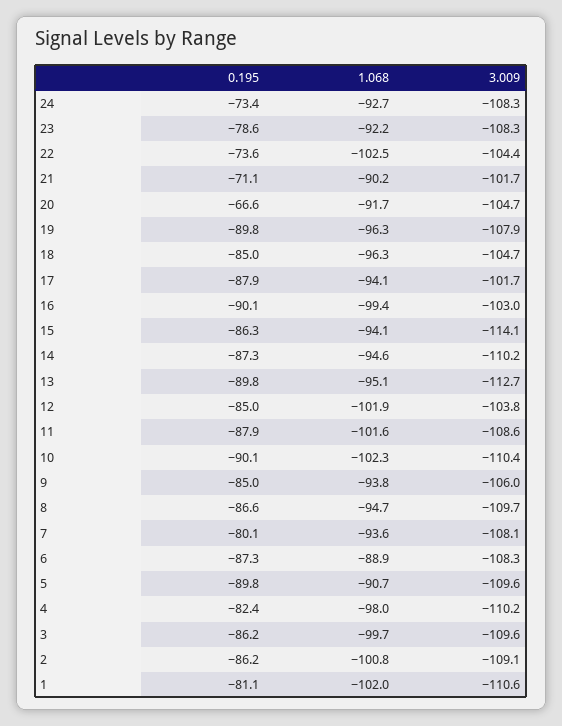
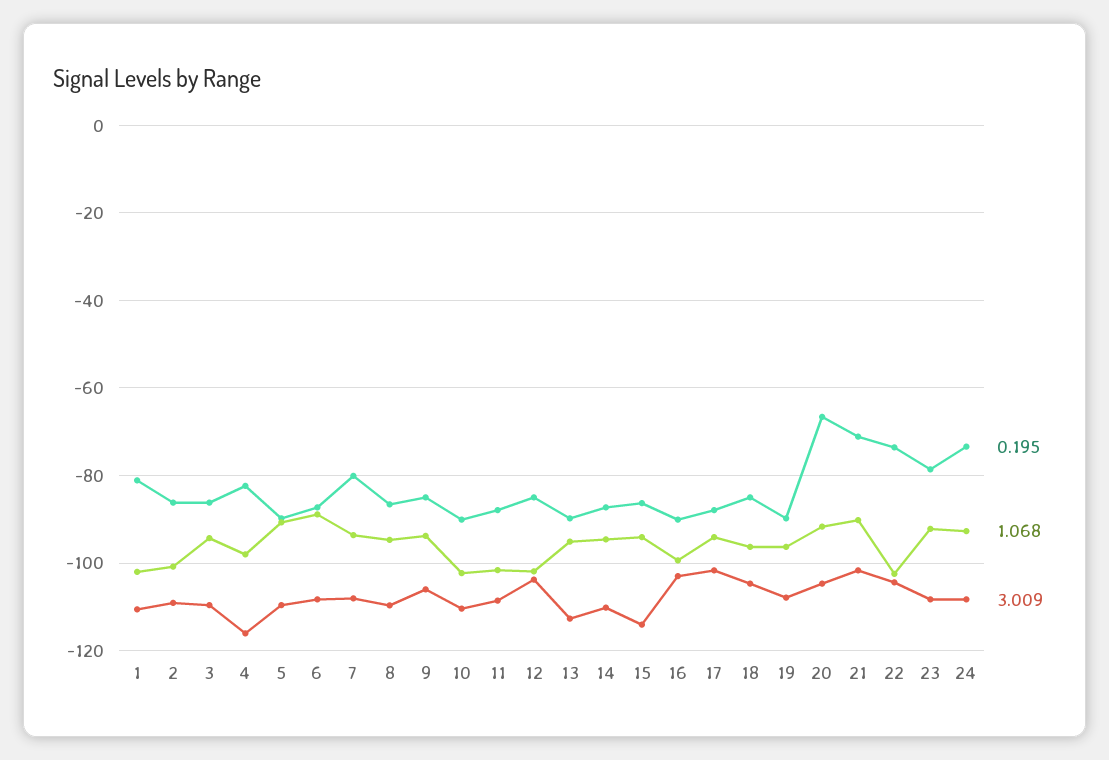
  {
    "0.195": {
      "24": -73.4,
      "23": -78.6,
      "22": -73.6,
      "21": -71.1,
      "20": -66.6,
      "19": -89.8,
      "18": -85,
      "17": -87.9,
      "16": -90.1,
      "15": -86.3,
      "14": -87.3,
      "13": -89.8,
      "12": -85,
      "11": -87.9,
      "10": -90.1,
      "9": -85,
      "8": -86.6,
      "7": -80.1,
      "6": -87.3,
      "5": -89.8,
      "4": -82.4,
      "3": -86.2,
      "2": -86.2,
      "1": -81.1
    },
    "1.068": {
      "24": -92.7,
      "23": -92.2,
      "22": -102.5,
      "21": -90.2,
      "20": -91.7,
      "19": -96.3,
      "18": -96.3,
      "17": -94.1,
      "16": -99.4,
      "15": -94.1,
      "14": -94.6,
      "13": -95.1,
      "12": -101.9,
      "11": -101.6,
      "10": -102.3,
      "9": -93.8,
      "8": -94.7,
      "7": -93.6,
      "6": -88.9,
      "5": -90.7,
      "4": -98,
-     "3": -99.7,
+     "3": -94,
      "2": -100.8,
      "1": -102
    },
    "3.009": {
      "24": -108.3,
      "23": -108.3,
      "22": -104.4,
      "21": -101.7,
      "20": -104.7,
      "19": -107.9,
      "18": -104.7,
      "17": -101.7,
      "16": -103,
      "15": -114.1,
      "14": -110.2,
      "13": -112.7,
      "12": -103.8,
      "11": -108.6,
      "10": -110.4,
      "9": -106,
      "8": -109.7,
      "7": -108.1,
      "6": -108.3,
      "5": -109.6,
-     "4": -110.2,
+     "4": -116,
      "3": -109.6,
      "2": -109.1,
      "1": -110.6
    }
  }

